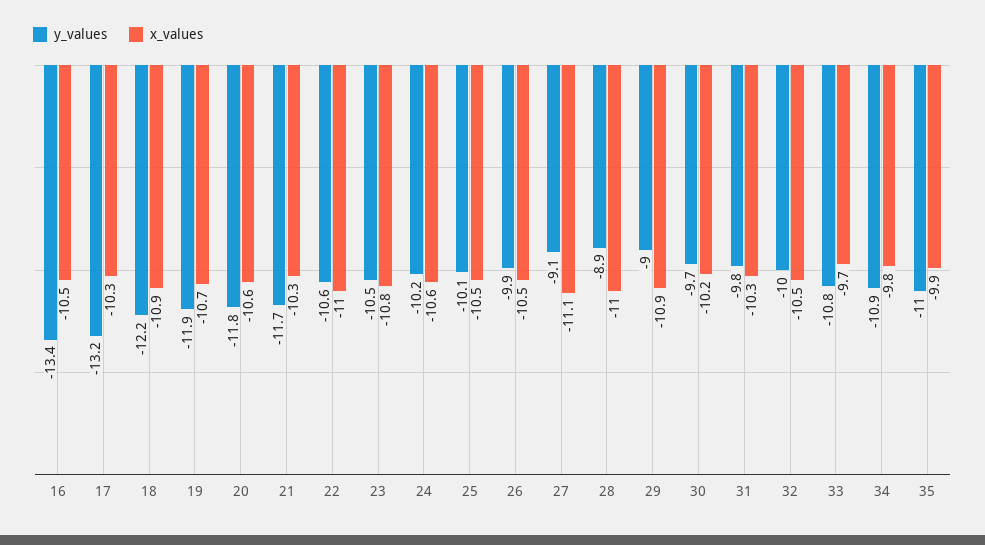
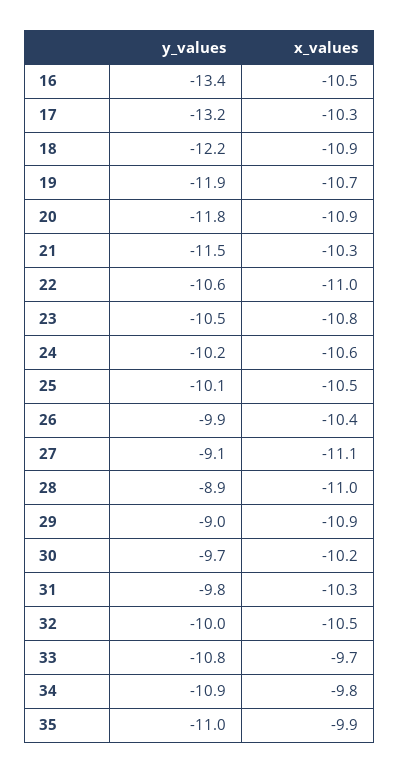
  {
    "y_values": {
      "16": -13.4,
      "17": -13.2,
      "18": -12.2,
      "19": -11.9,
      "20": -11.8,
-     "21": -11.7,
+     "21": -11.5,
      "22": -10.6,
      "23": -10.5,
      "24": -10.2,
      "25": -10.1,
      "26": -9.9,
      "27": -9.1,
      "28": -8.9,
      "29": -9,
      "30": -9.7,
      "31": -9.8,
      "32": -10,
      "33": -10.8,
      "34": -10.9,
      "35": -11
    },
    "x_values": {
      "16": -10.5,
      "17": -10.3,
      "18": -10.9,
      "19": -10.7,
-     "20": -10.6,
+     "20": -10.9,
      "21": -10.3,
      "22": -11,
      "23": -10.8,
      "24": -10.6,
      "25": -10.5,
-     "26": -10.5,
+     "26": -10.4,
      "27": -11.1,
      "28": -11,
      "29": -10.9,
      "30": -10.2,
      "31": -10.3,
      "32": -10.5,
      "33": -9.7,
      "34": -9.8,
      "35": -9.9
    }
  }

